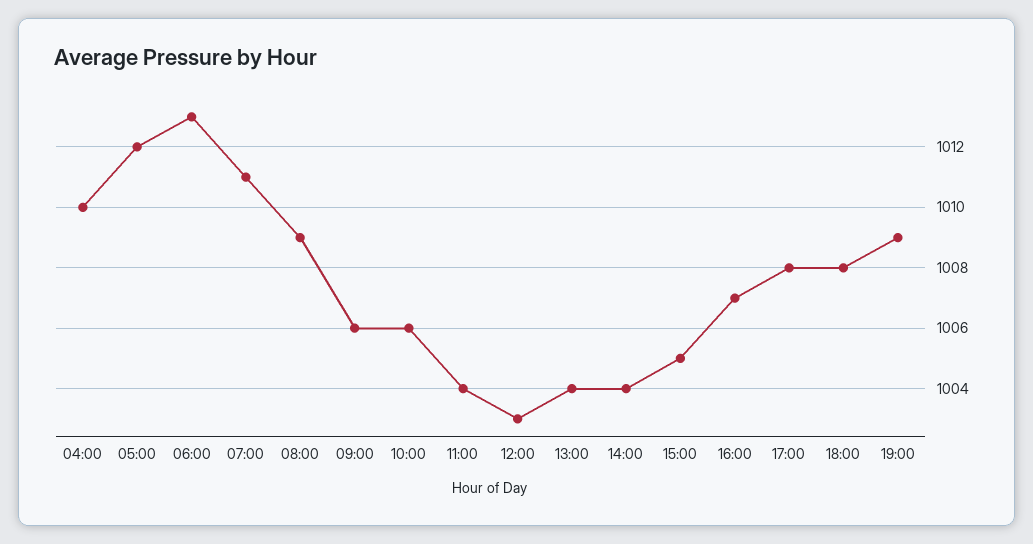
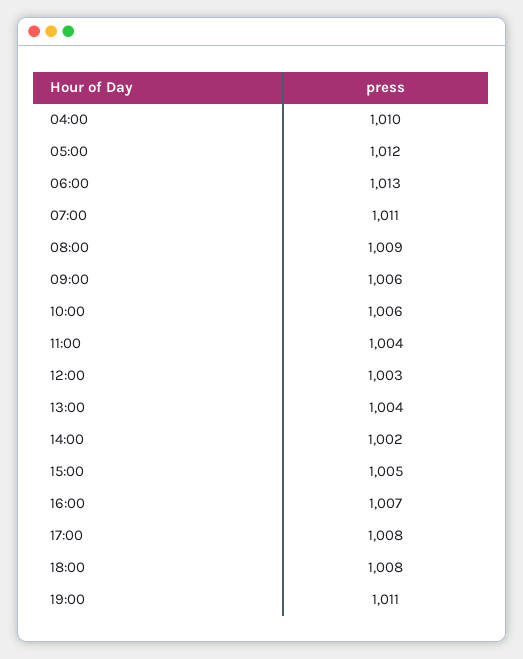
  {
    "04:00": 1010,
    "05:00": 1012,
    "06:00": 1013,
    "07:00": 1011,
    "08:00": 1009,
    "09:00": 1006,
    "10:00": 1006,
    "11:00": 1004,
    "12:00": 1003,
    "13:00": 1004,
-   "14:00": 1004,
+   "14:00": 1002,
    "15:00": 1005,
    "16:00": 1007,
    "17:00": 1008,
    "18:00": 1008,
-   "19:00": 1009
+   "19:00": 1011
  }

